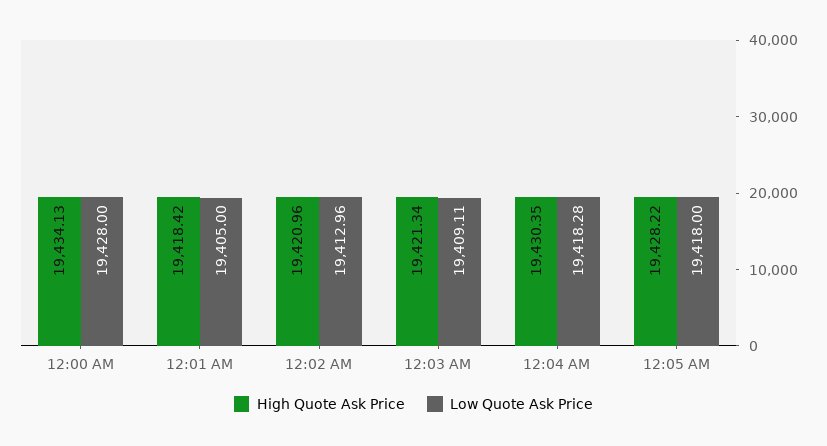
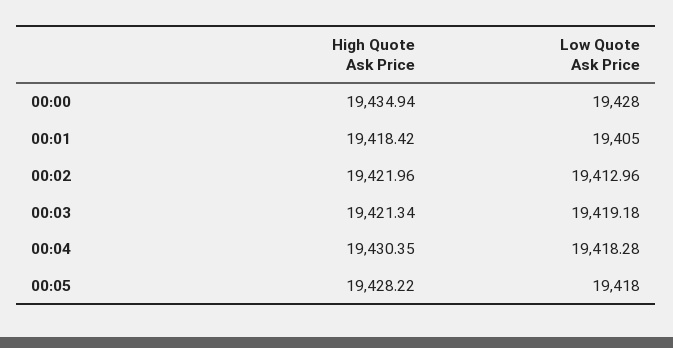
  {
    "High Quote Ask Price": {
-     "12:00 AM": 19434.13,
+     "12:00 AM": 19434.94,
      "12:01 AM": 19418.42,
-     "12:02 AM": 19420.96,
+     "12:02 AM": 19421.96,
      "12:03 AM": 19421.34,
      "12:04 AM": 19430.35,
      "12:05 AM": 19428.22
    },
    "Low Quote Ask Price": {
      "12:00 AM": 19428,
      "12:01 AM": 19405,
      "12:02 AM": 19412.96,
-     "12:03 AM": 19409.11,
+     "12:03 AM": 19419.18,
      "12:04 AM": 19418.28,
      "12:05 AM": 19418
    }
  }

